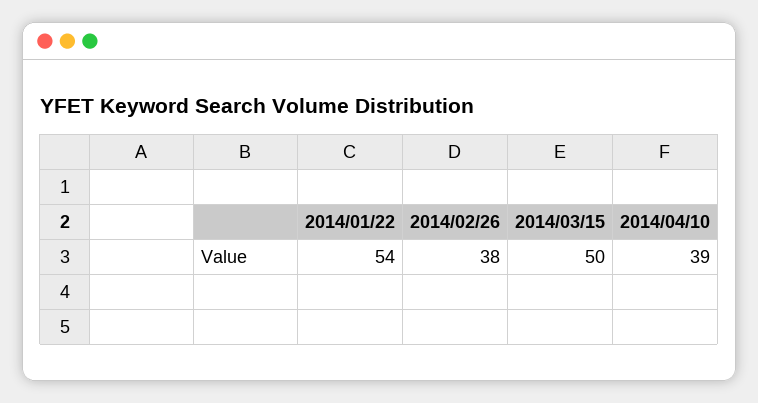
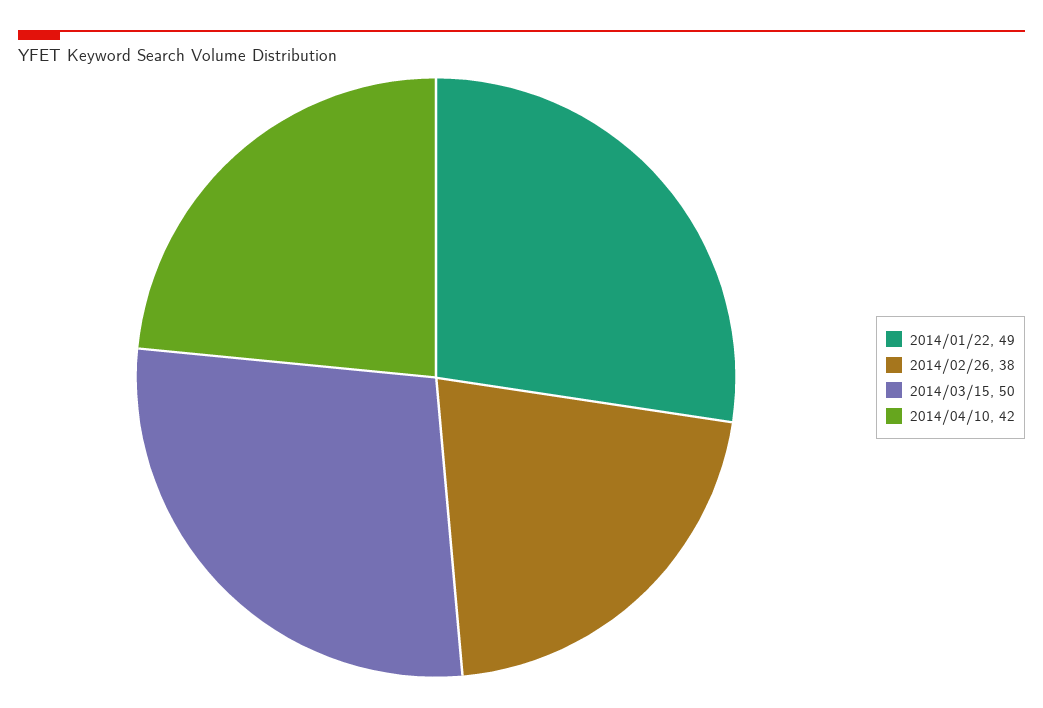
  {
-   "2014/01/22": 54,
+   "2014/01/22": 49,
    "2014/02/26": 38,
    "2014/03/15": 50,
-   "2014/04/10": 39
+   "2014/04/10": 42
  }

